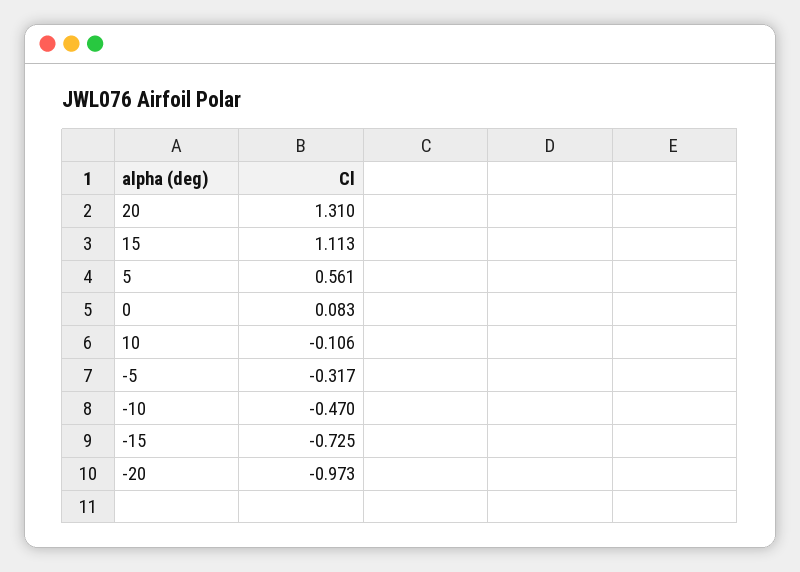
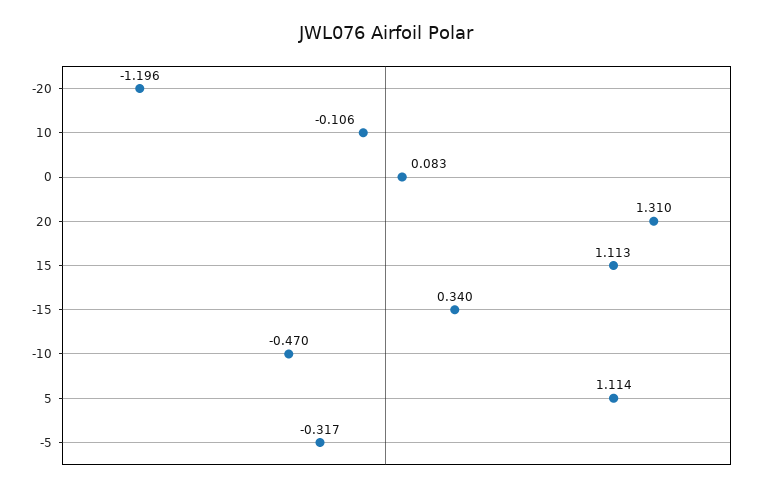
  {
    "20": 1.31,
    "15": 1.113,
-   "5": 0.561,
+   "5": 1.114,
    "0": 0.083,
    "10": -0.106,
    "-5": -0.317,
    "-10": -0.47,
-   "-15": -0.725,
+   "-15": 0.34,
-   "-20": -0.973
+   "-20": -1.196
  }

